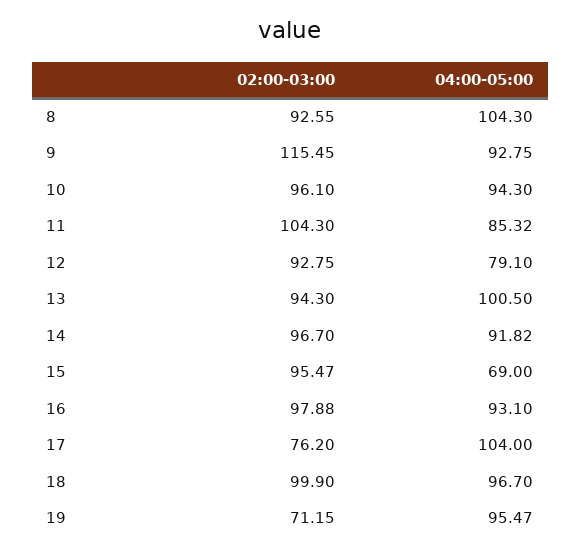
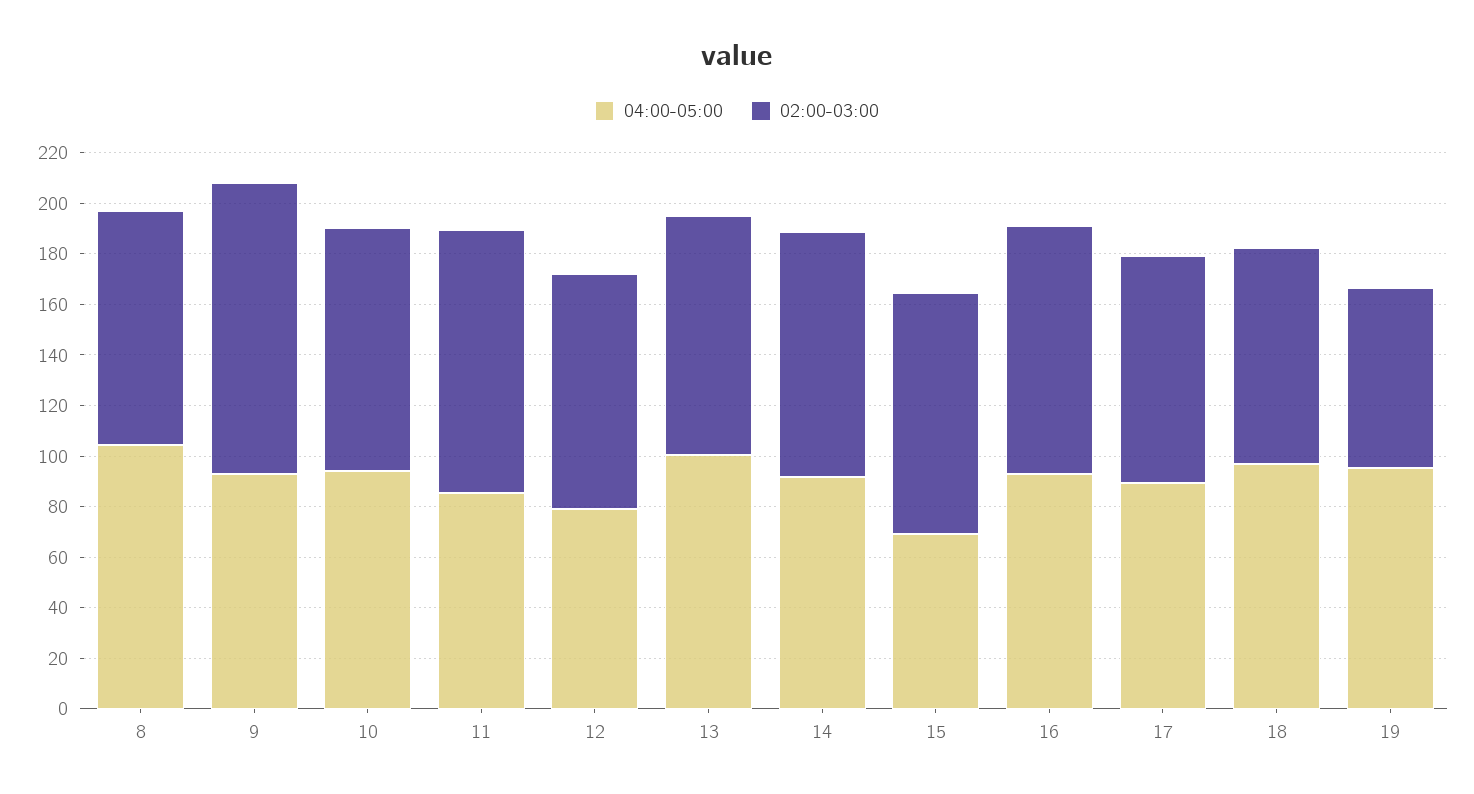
  {
    "02:00-03:00": {
      "8": 92.55,
      "9": 115.45,
      "10": 96.1,
      "11": 104.3,
      "12": 92.75,
      "13": 94.3,
      "14": 96.7,
      "15": 95.47,
      "16": 97.88,
-     "17": 76.2,
+     "17": 90,
-     "18": 99.9,
+     "18": 85,
      "19": 71.15
    },
    "04:00-05:00": {
      "8": 104.3,
      "9": 92.75,
      "10": 94.3,
      "11": 85.32,
      "12": 79.1,
      "13": 100.5,
      "14": 91.82,
      "15": 69,
      "16": 93.1,
-     "17": 104,
+     "17": 90,
      "18": 96.7,
      "19": 95.47
    }
  }

